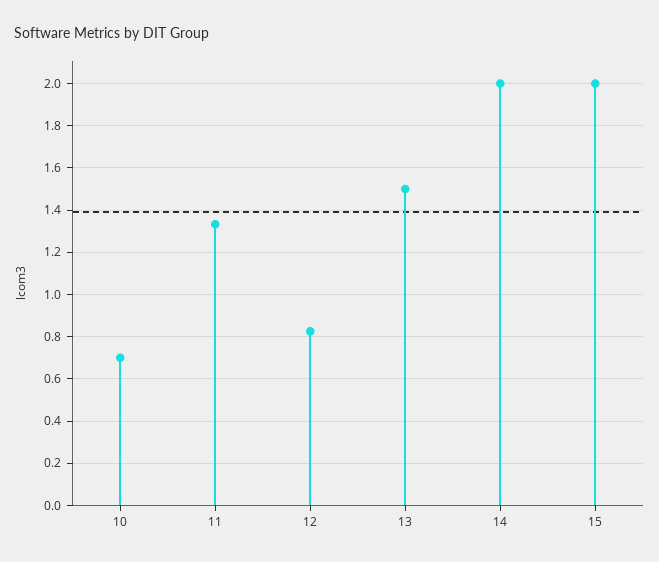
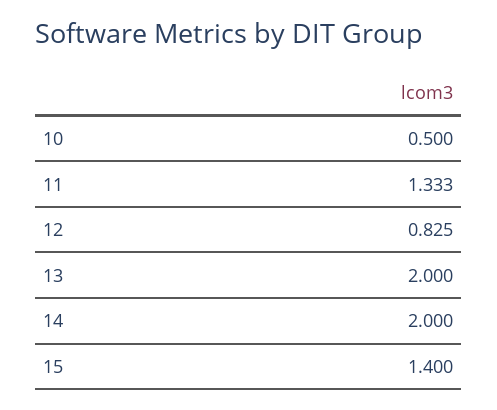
  {
-   "10": 0.7,
+   "10": 0.5,
    "11": 1.333,
    "12": 0.825,
-   "13": 1.5,
+   "13": 2,
    "14": 2,
-   "15": 2
+   "15": 1.4
  }

